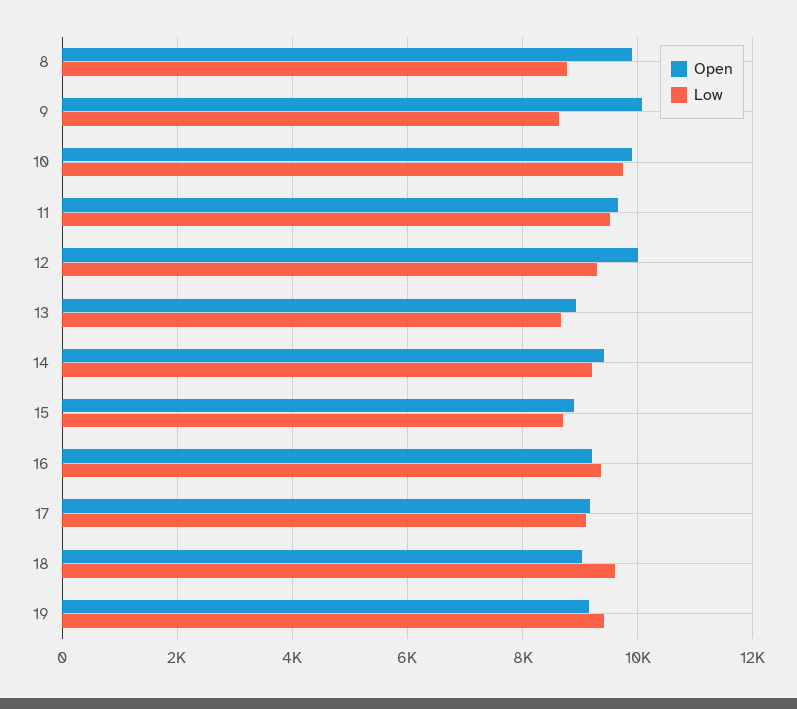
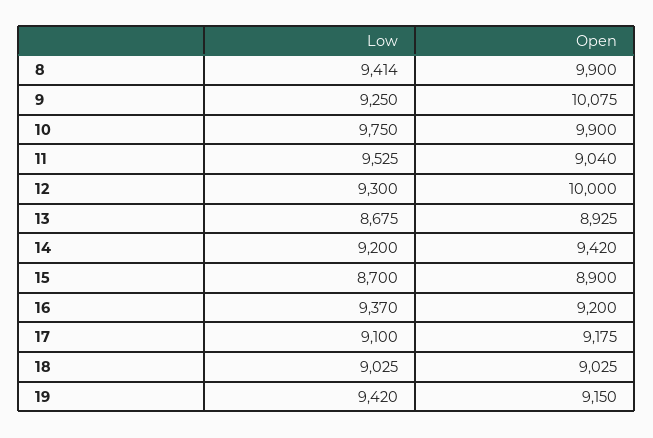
  {
    "Open": {
      "8": 9900,
      "9": 10075,
      "10": 9900,
-     "11": 9600,
+     "11": 9040,
      "12": 10000,
      "13": 8925,
      "14": 9420,
      "15": 8900,
      "16": 9200,
      "17": 9175,
      "18": 9025,
      "19": 9150
    },
    "Low": {
-     "8": 8800,
+     "8": 9414,
-     "9": 8600,
+     "9": 9250,
      "10": 9750,
      "11": 9525,
      "12": 9300,
      "13": 8675,
      "14": 9200,
      "15": 8700,
      "16": 9370,
      "17": 9100,
-     "18": 9600,
+     "18": 9025,
      "19": 9420
    }
  }

